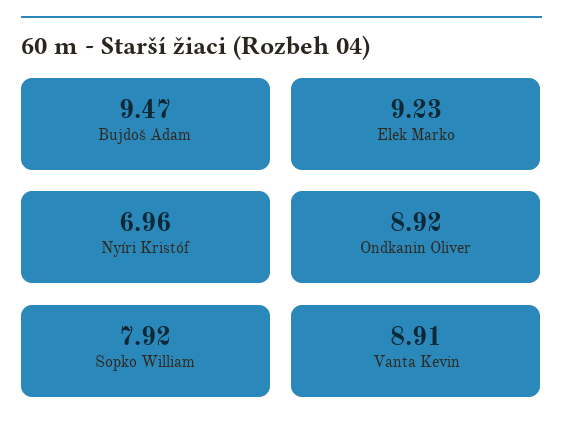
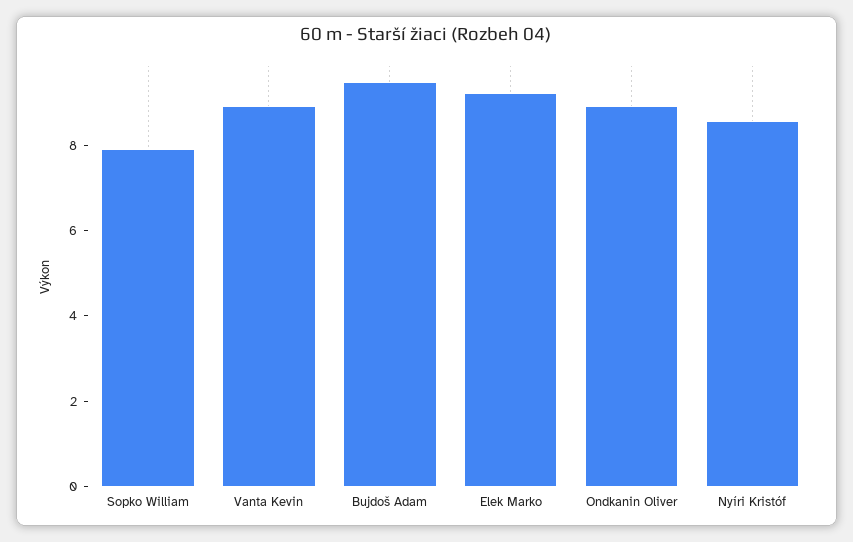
  {
    "Bujdoš Adam": 9.47,
    "Elek Marko": 9.23,
-   "Nyíri Kristóf": 6.96,
+   "Nyíri Kristóf": 8.5,
    "Ondkanin Oliver": 8.92,
    "Sopko William": 7.92,
    "Vanta Kevin": 8.91
  }

